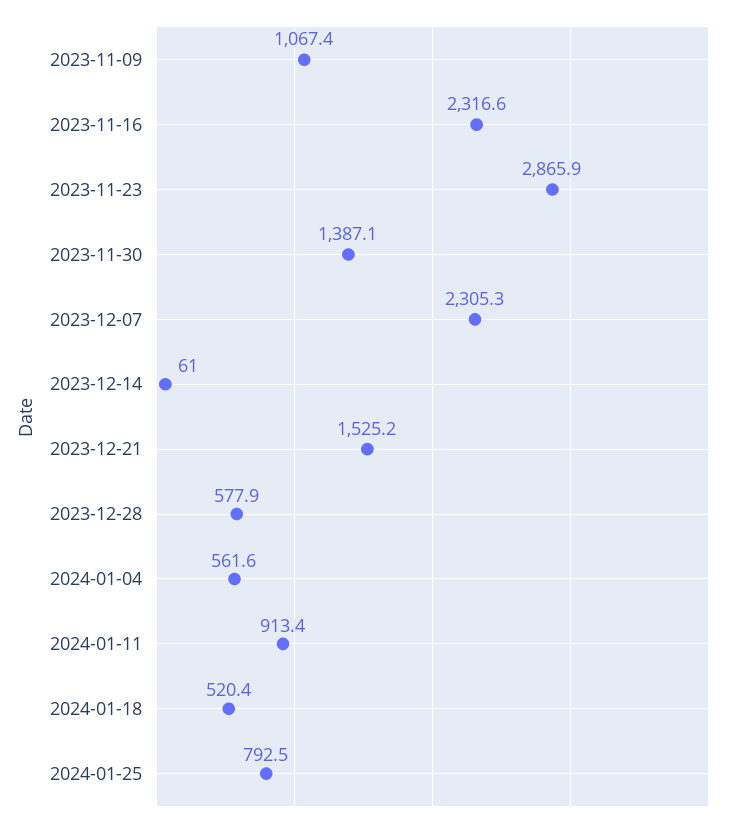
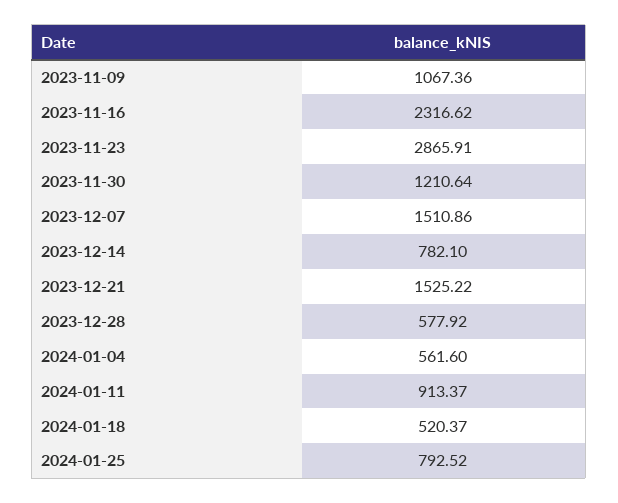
  {
    "2023-11-09": 1067.36,
    "2023-11-16": 2316.62,
    "2023-11-23": 2865.91,
-   "2023-11-30": 1387.1,
+   "2023-11-30": 1210.64,
-   "2023-12-07": 2305.3,
+   "2023-12-07": 1510.86,
-   "2023-12-14": 61,
+   "2023-12-14": 782.1,
    "2023-12-21": 1525.22,
    "2023-12-28": 577.92,
    "2024-01-04": 561.6,
    "2024-01-11": 913.37,
    "2024-01-18": 520.37,
    "2024-01-25": 792.52
  }

